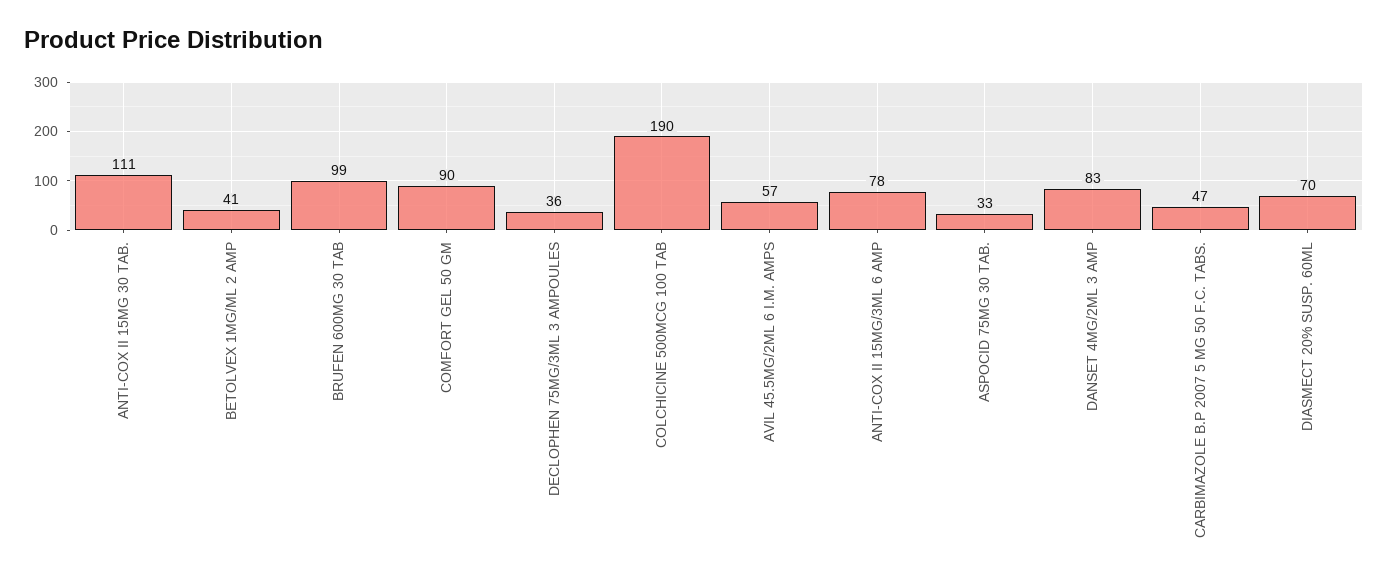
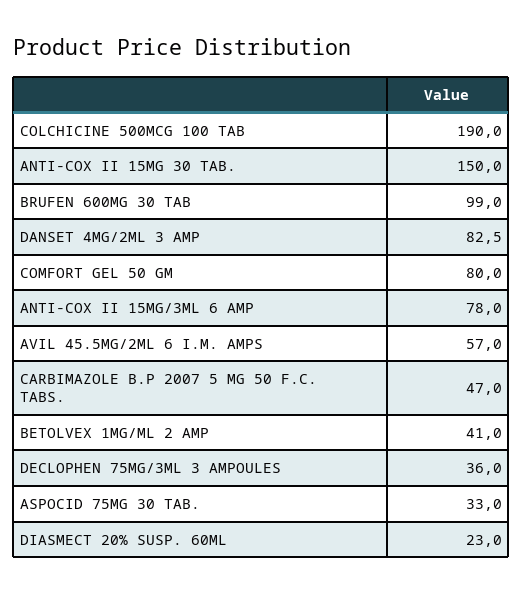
  {
-   "ANTI-COX II 15MG 30 TAB.": 111,
+   "ANTI-COX II 15MG 30 TAB.": 150,
    "BETOLVEX 1MG/ML 2 AMP": 41,
    "BRUFEN 600MG 30 TAB": 99,
-   "COMFORT GEL 50 GM": 90,
+   "COMFORT GEL 50 GM": 80,
    "DECLOPHEN 75MG/3ML 3 AMPOULES": 36,
    "COLCHICINE 500MCG 100 TAB": 190,
    "AVIL 45.5MG/2ML 6 I.M. AMPS": 57,
    "ANTI-COX II 15MG/3ML 6 AMP": 78,
    "ASPOCID 75MG 30 TAB.": 33,
    "DANSET 4MG/2ML 3 AMP": 82.5,
    "CARBIMAZOLE B.P 2007 5 MG 50 F.C. TABS.": 47,
-   "DIASMECT 20% SUSP. 60ML": 70
+   "DIASMECT 20% SUSP. 60ML": 23
  }

